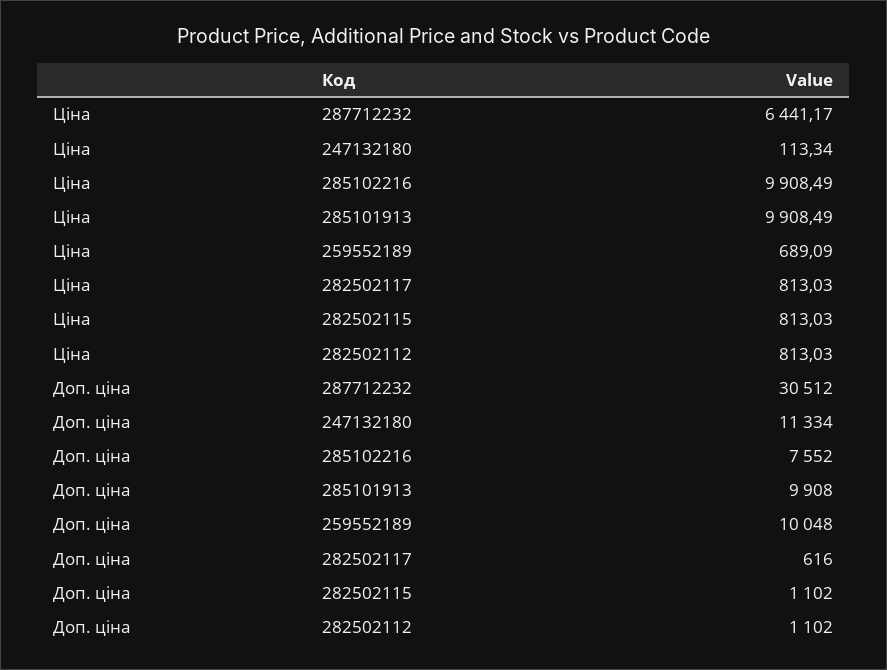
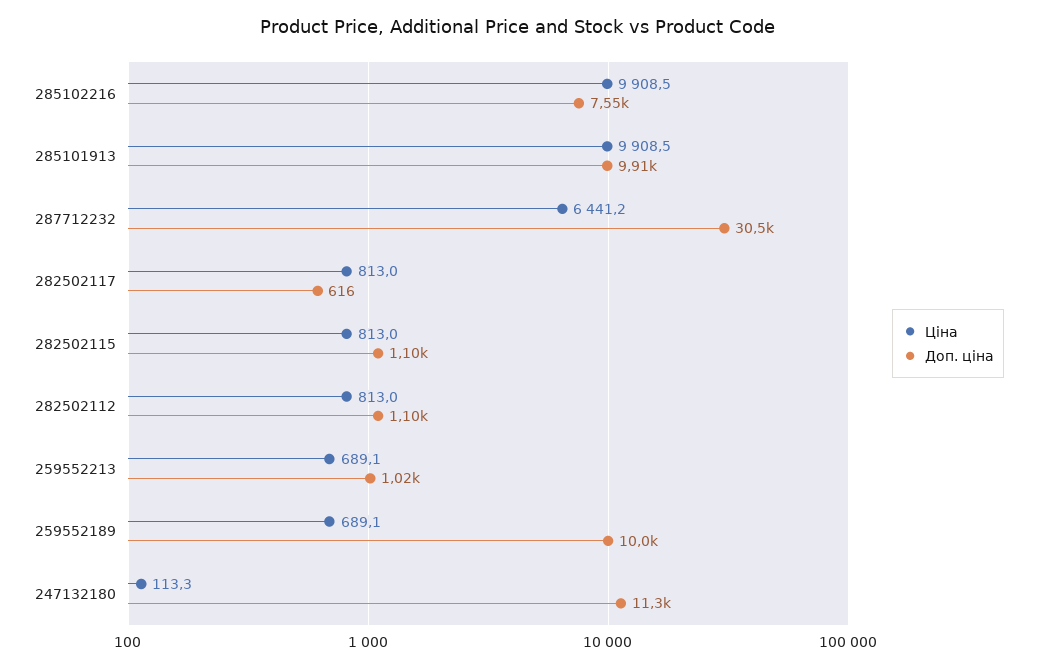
  {
    "Ціна": {
      "287712232": 6441.17,
      "247132180": 113.34,
      "285102216": 9908.49,
      "285101913": 9908.49,
      "259552189": 689.09,
      "282502117": 813.03,
      "282502115": 813.03,
-     "282502112": 813.03
+     "282502112": 813.03,
+     "259552213": 689.1
    },
    "Доп. ціна": {
      "287712232": 30512,
      "247132180": 11334,
      "285102216": 7552,
      "285101913": 9908,
      "259552189": 10048,
      "282502117": 616,
      "282502115": 1102,
-     "282502112": 1102
+     "282502112": 1102,
+     "259552213": 1020
    }
  }

